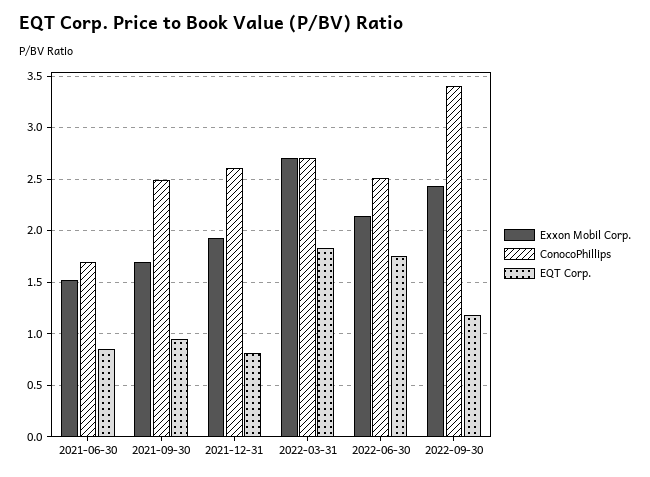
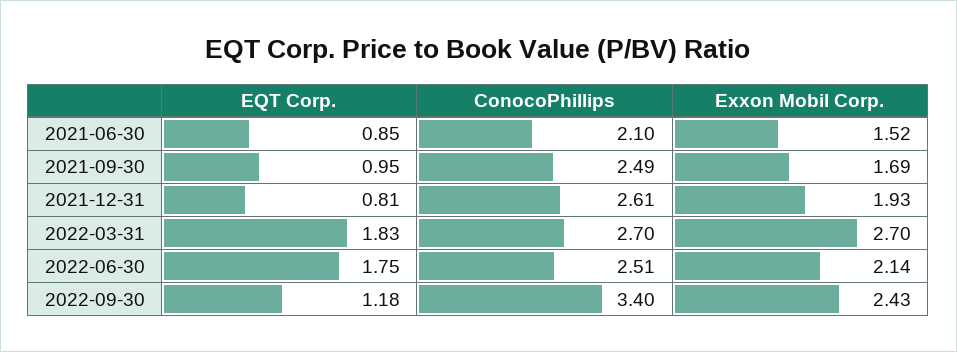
  {
    "Exxon Mobil Corp.": {
      "2021-06-30": 1.52,
      "2021-09-30": 1.69,
      "2021-12-31": 1.93,
      "2022-03-31": 2.7,
      "2022-06-30": 2.14,
      "2022-09-30": 2.43
    },
    "ConocoPhillips": {
-     "2021-06-30": 1.7,
+     "2021-06-30": 2.1,
      "2021-09-30": 2.49,
      "2021-12-31": 2.61,
      "2022-03-31": 2.7,
      "2022-06-30": 2.51,
      "2022-09-30": 3.4
    },
    "EQT Corp.": {
      "2021-06-30": 0.85,
      "2021-09-30": 0.95,
      "2021-12-31": 0.81,
      "2022-03-31": 1.83,
      "2022-06-30": 1.75,
      "2022-09-30": 1.18
    }
  }

